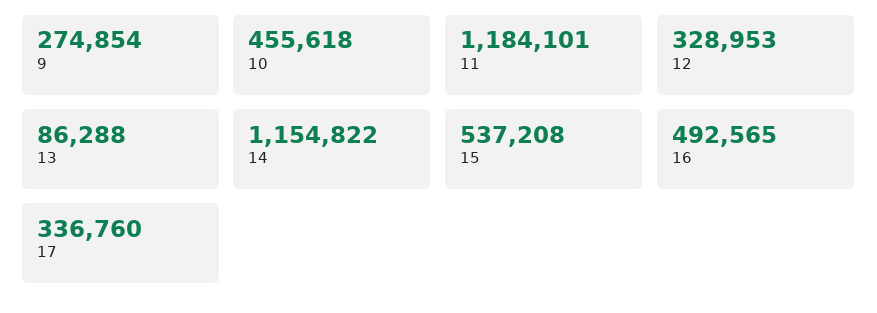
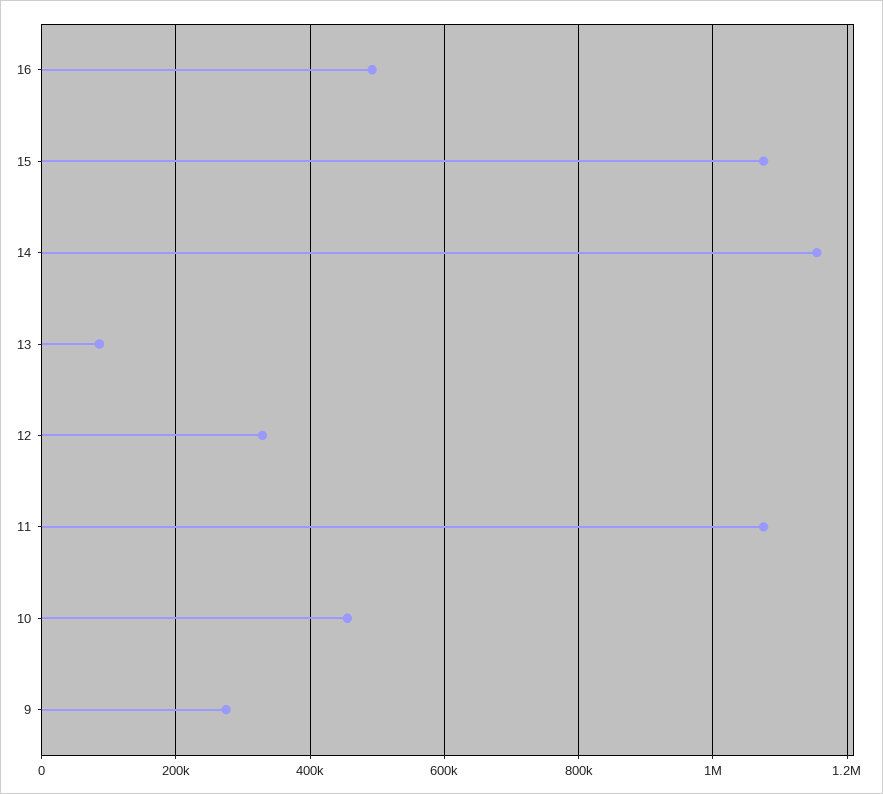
  {
    "9": 274854,
    "10": 455618,
-   "11": 1184101,
+   "11": 1080000,
    "12": 328953,
    "13": 86288,
    "14": 1154822,
-   "15": 537208,
+   "15": 1080000,
-   "16": 492565,
+   "16": 492565
-   "17": 336760
  }

